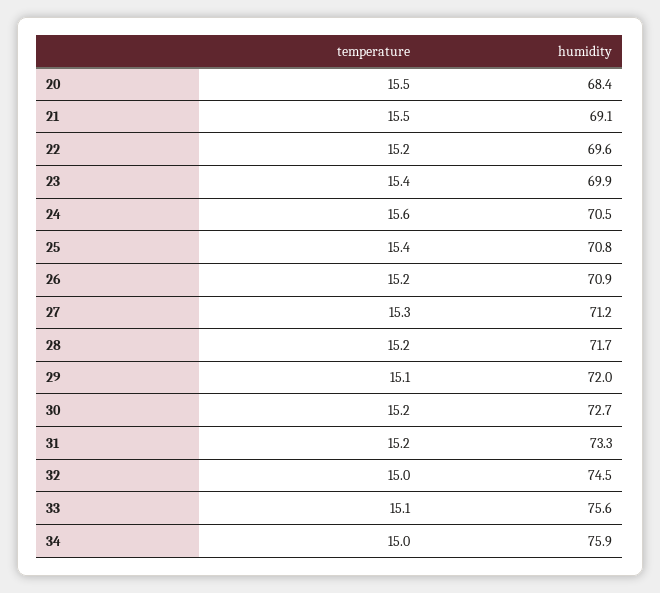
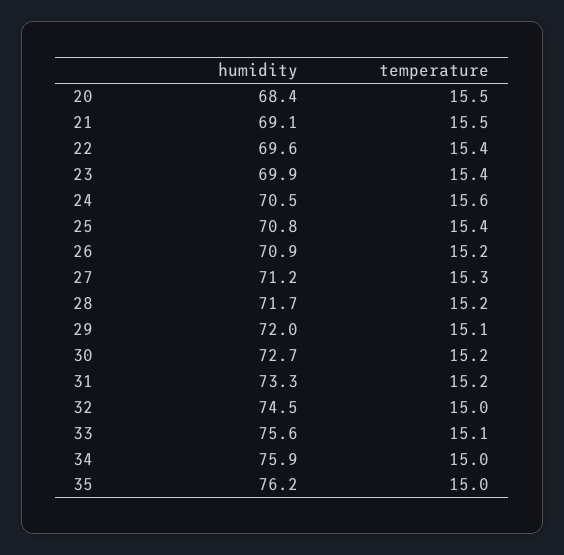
  {
    "temperature": {
      "20": 15.5,
      "21": 15.5,
-     "22": 15.2,
+     "22": 15.4,
      "23": 15.4,
      "24": 15.6,
      "25": 15.4,
      "26": 15.2,
      "27": 15.3,
      "28": 15.2,
      "29": 15.1,
      "30": 15.2,
      "31": 15.2,
      "32": 15,
      "33": 15.1,
-     "34": 15
+     "34": 15,
+     "35": 15
    },
    "humidity": {
      "20": 68.4,
      "21": 69.1,
      "22": 69.6,
      "23": 69.9,
      "24": 70.5,
      "25": 70.8,
      "26": 70.9,
      "27": 71.2,
      "28": 71.7,
      "29": 72,
      "30": 72.7,
      "31": 73.3,
      "32": 74.5,
      "33": 75.6,
-     "34": 75.9
+     "34": 75.9,
+     "35": 76.2
    }
  }

